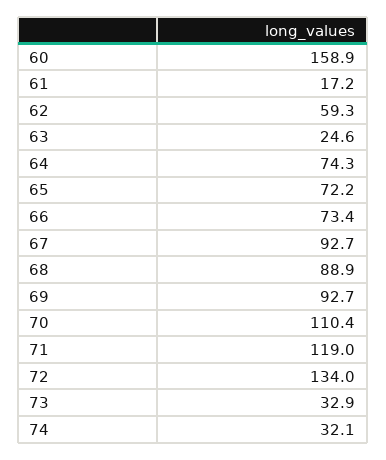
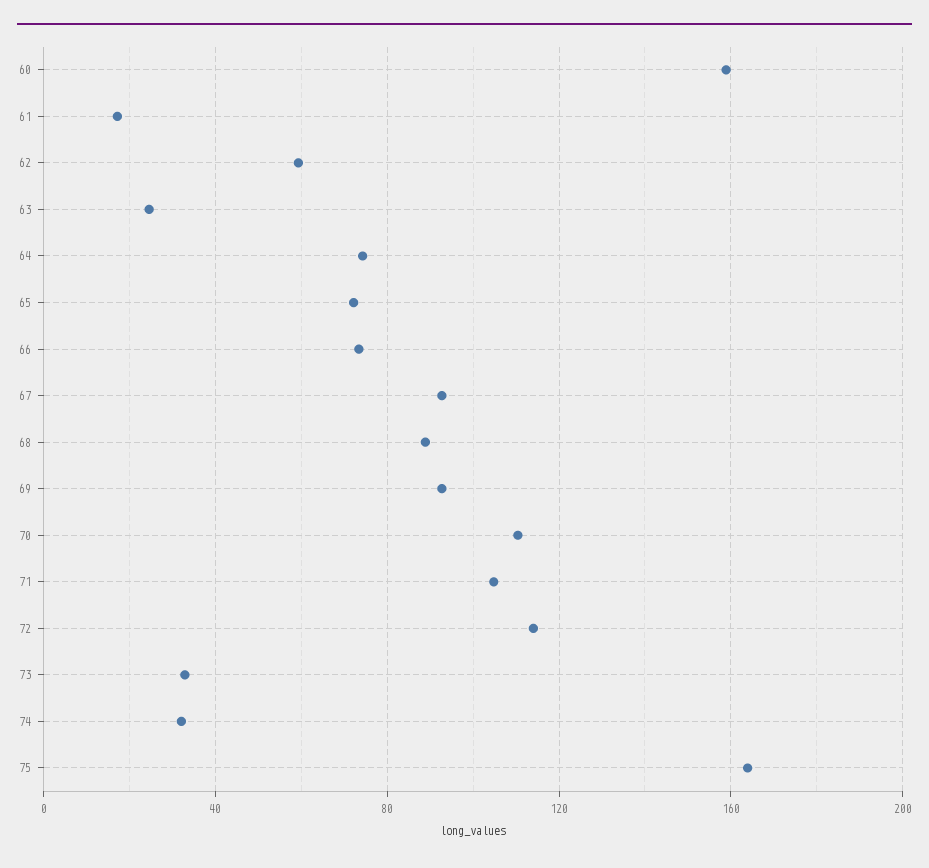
  {
    "60": 158.9,
    "61": 17.2,
    "62": 59.3,
    "63": 24.6,
    "64": 74.3,
    "65": 72.2,
    "66": 73.4,
    "67": 92.7,
    "68": 88.9,
    "69": 92.7,
    "70": 110.4,
-   "71": 119,
+   "71": 105,
-   "72": 134,
+   "72": 115,
    "73": 32.9,
-   "74": 32.1
+   "74": 32.1,
+   "75": 165
  }

